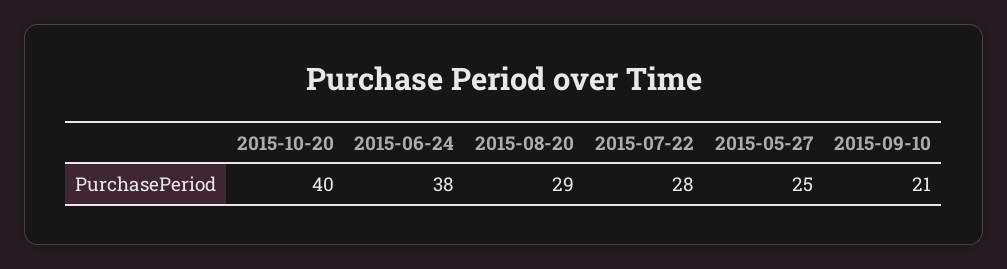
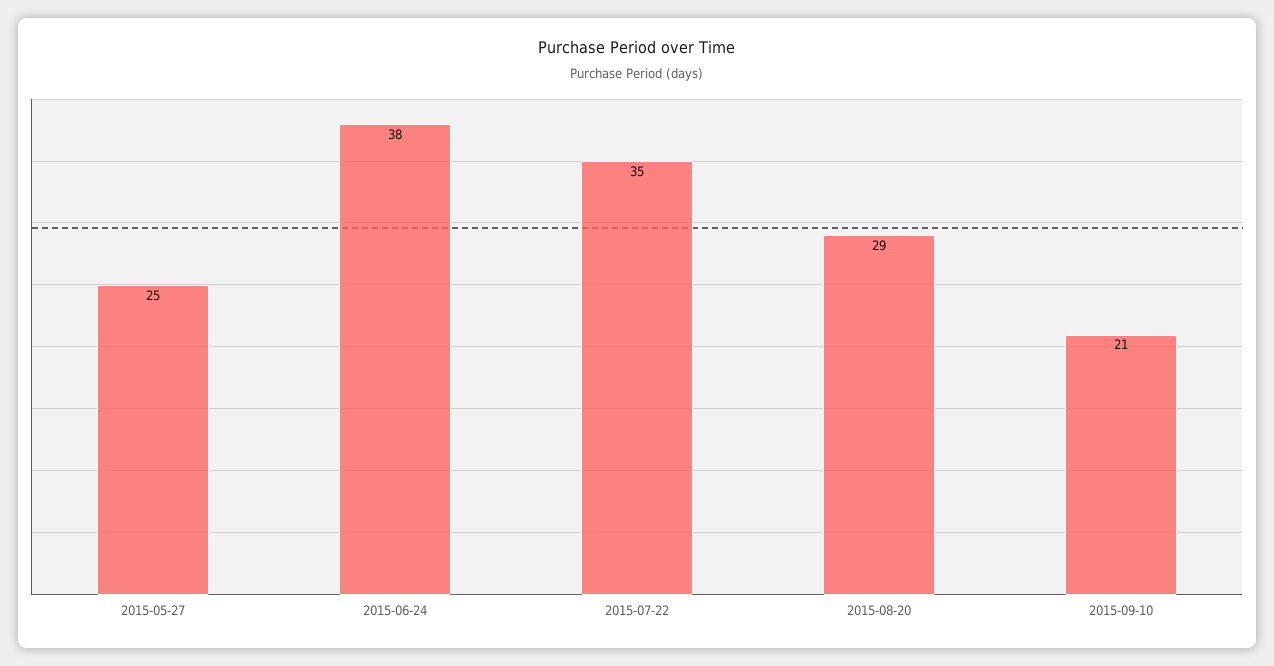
  {
-   "2015-10-20": 40,
    "2015-06-24": 38,
    "2015-08-20": 29,
-   "2015-07-22": 28,
+   "2015-07-22": 35,
    "2015-05-27": 25,
    "2015-09-10": 21
  }

